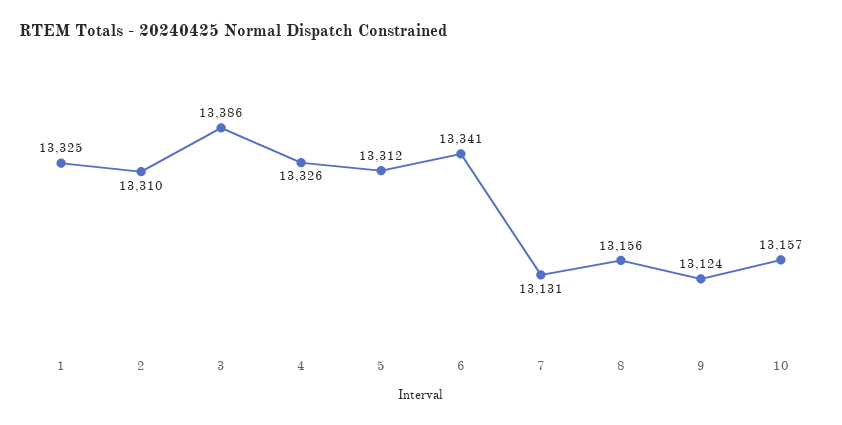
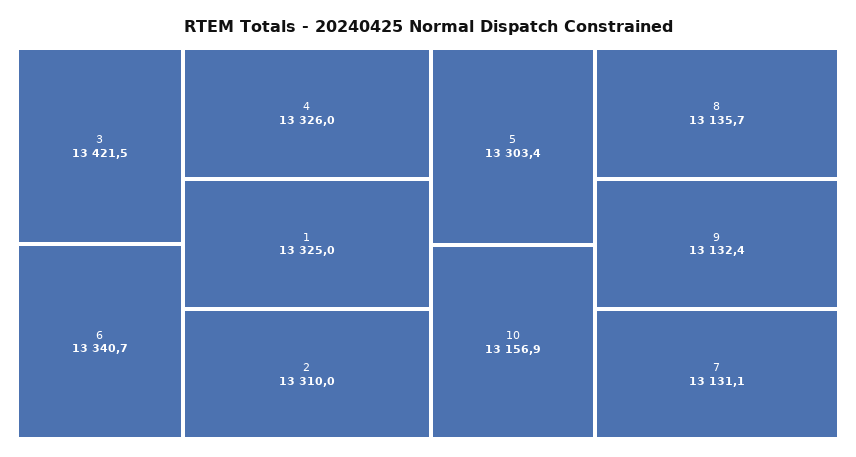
  {
    "1": 13325,
    "2": 13310,
-   "3": 13386,
+   "3": 13421.5,
    "4": 13326,
-   "5": 13312,
+   "5": 13303.4,
    "6": 13340.7,
    "7": 13131.1,
-   "8": 13156,
+   "8": 13135.7,
-   "9": 13124,
+   "9": 13132.4,
    "10": 13156.9
  }

